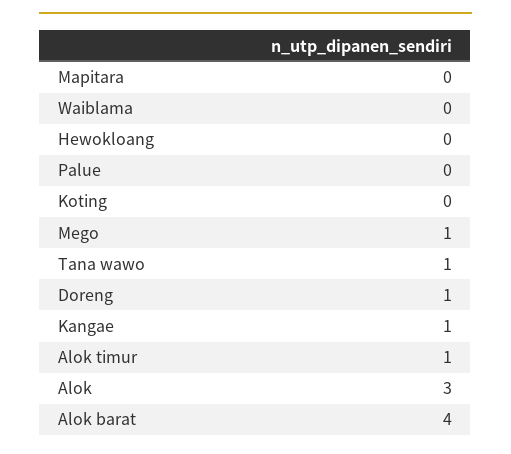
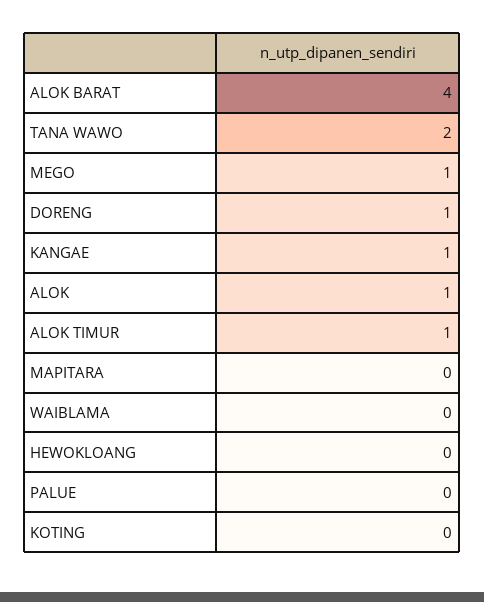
  {
    "Mapitara": 0,
    "Waiblama": 0,
    "Hewokloang": 0,
    "Palue": 0,
    "Koting": 0,
    "Mego": 1,
-   "Tana wawo": 1,
+   "Tana wawo": 2,
    "Doreng": 1,
    "Kangae": 1,
    "Alok timur": 1,
-   "Alok": 3,
+   "Alok": 1,
    "Alok barat": 4
  }

